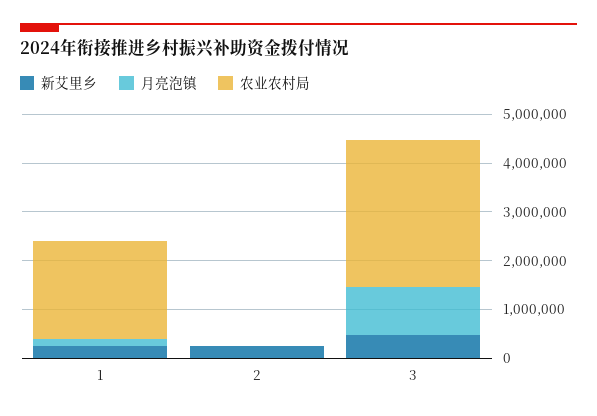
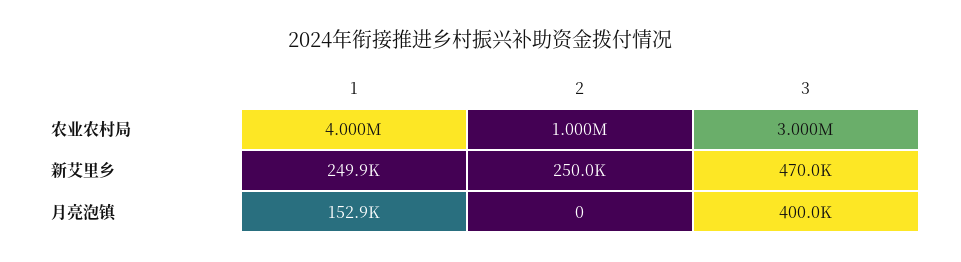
  {
    "新艾里乡": {
      "1": 249900,
      "2": 250000,
      "3": 470000
    },
    "月亮泡镇": {
      "1": 152900,
      "2": 0,
-     "3": 1000000
+     "3": 400000
    },
    "农业农村局": {
-     "1": 2000000,
+     "1": 4000000,
-     "2": 0,
+     "2": 1000000,
      "3": 3000000
    }
  }

